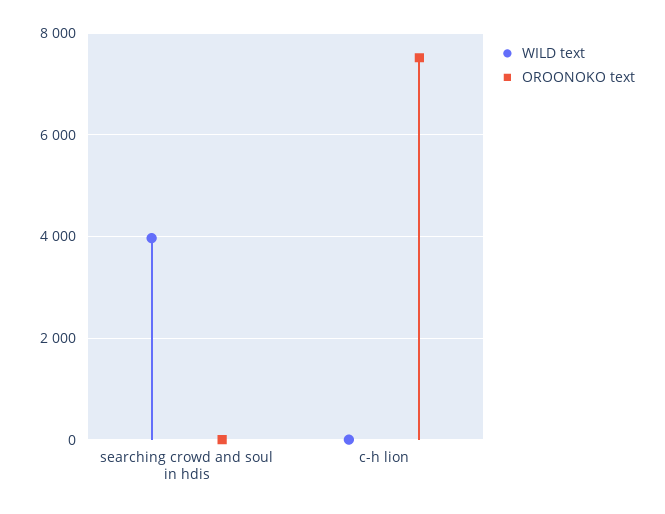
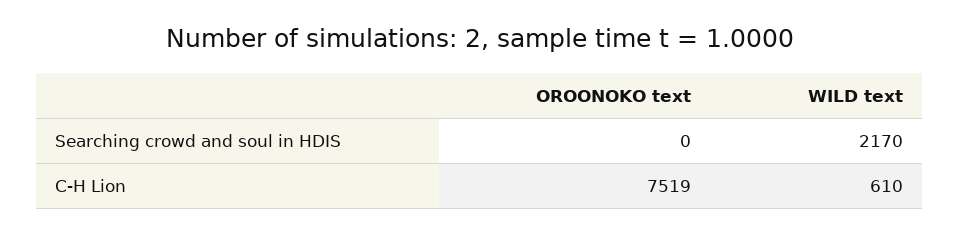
  {
    "WILD text": {
-     "searching crowd and soul in hdis": 4000,
+     "searching crowd and soul in hdis": 2170,
-     "c-h lion": 0
+     "c-h lion": 610
    },
    "OROONOKO text": {
      "searching crowd and soul in hdis": 0,
      "c-h lion": 7519
    }
  }

